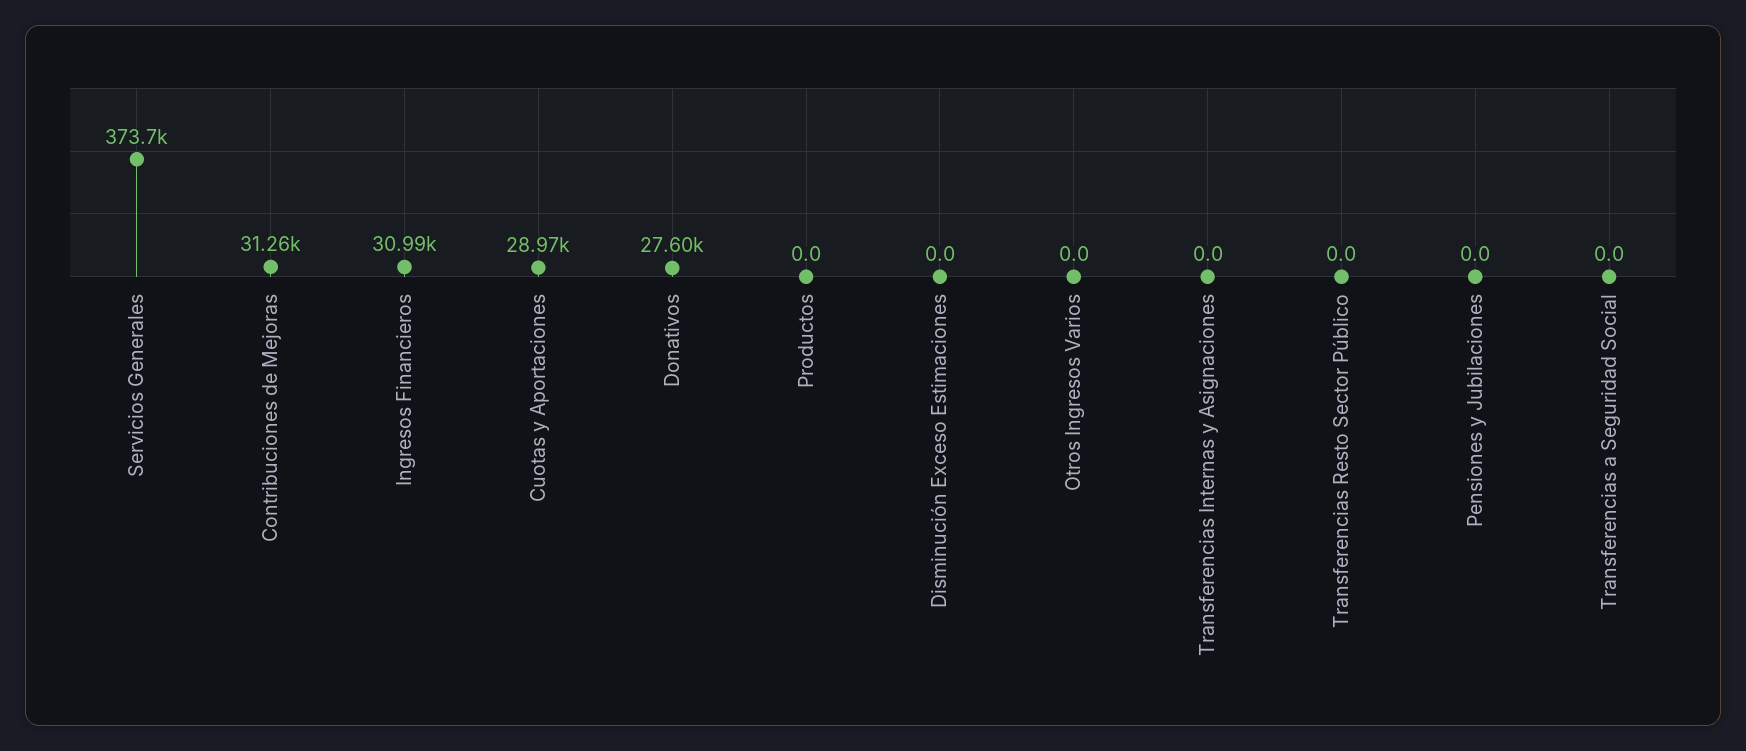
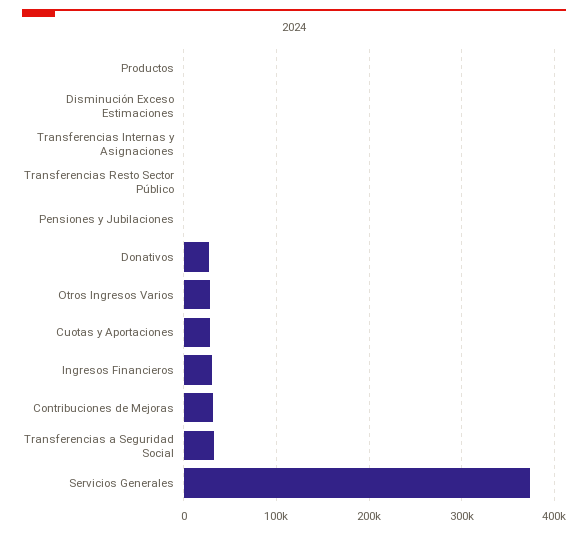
  {
    "Servicios Generales": 373700,
    "Contribuciones de Mejoras": 31260,
    "Ingresos Financieros": 30990,
    "Cuotas y Aportaciones": 28970,
    "Donativos": 27600,
    "Productos": 0,
    "Disminución Exceso Estimaciones": 0,
-   "Otros Ingresos Varios": 0,
+   "Otros Ingresos Varios": 30000,
    "Transferencias Internas y Asignaciones": 0,
    "Transferencias Resto Sector Público": 0,
    "Pensiones y Jubilaciones": 0,
-   "Transferencias a Seguridad Social": 0
+   "Transferencias a Seguridad Social": 30000
  }

